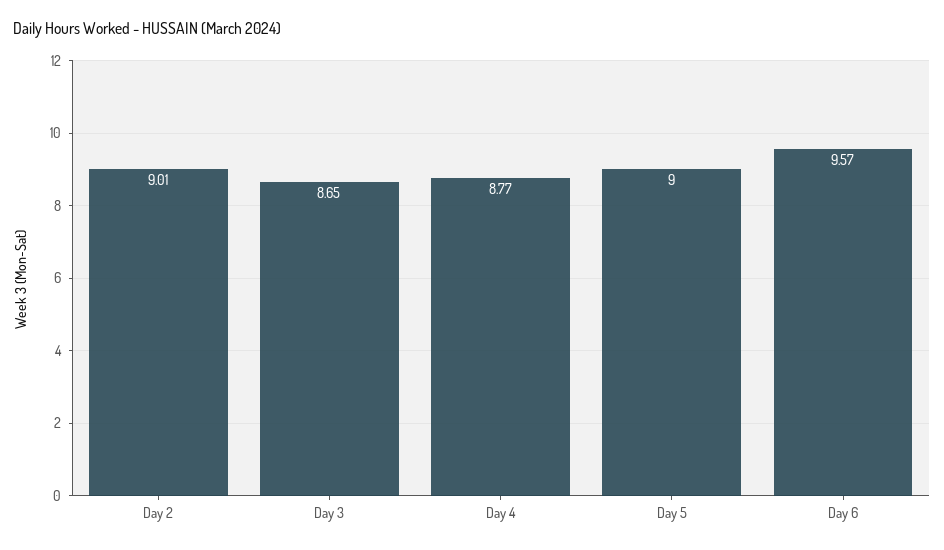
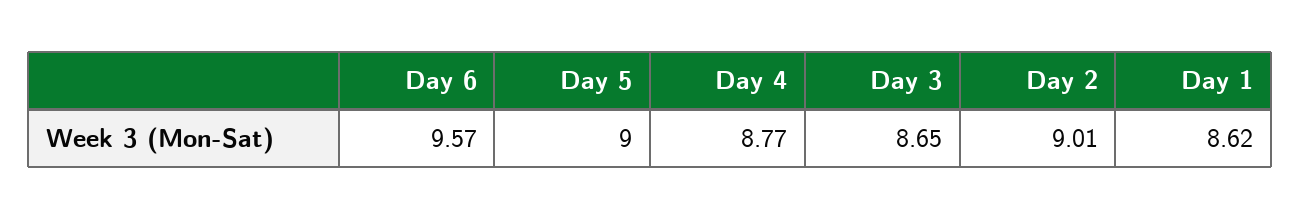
  {
    "Day 2": 9.01,
    "Day 3": 8.65,
    "Day 4": 8.77,
    "Day 5": 9,
-   "Day 6": 9.57
+   "Day 6": 9.57,
+   "Day 1": 8.62
  }

